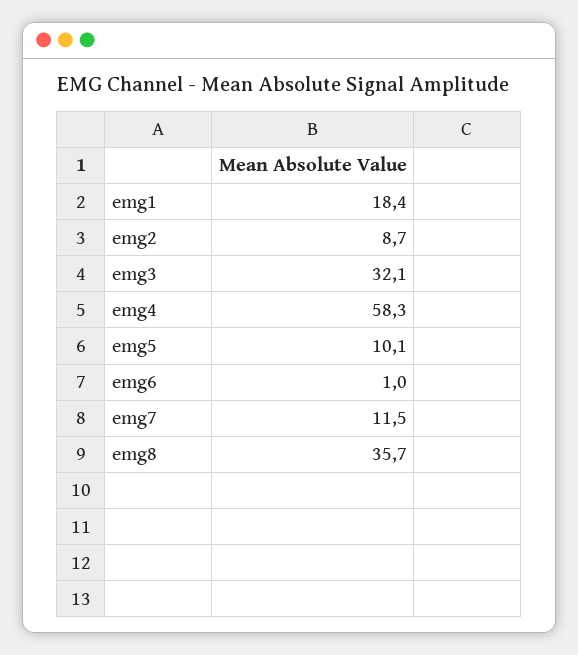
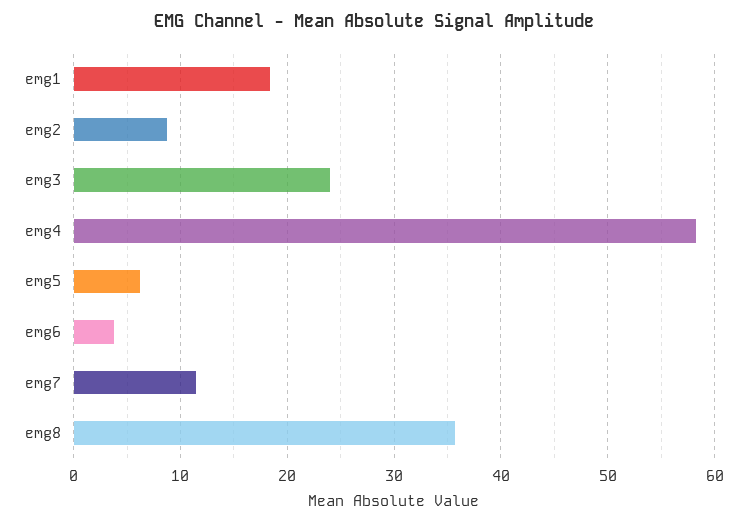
  {
    "emg1": 18.4,
    "emg2": 8.7,
-   "emg3": 32.1,
+   "emg3": 24,
    "emg4": 58.3,
-   "emg5": 10.1,
+   "emg5": 6,
-   "emg6": 1,
+   "emg6": 4,
    "emg7": 11.5,
    "emg8": 35.7
  }

